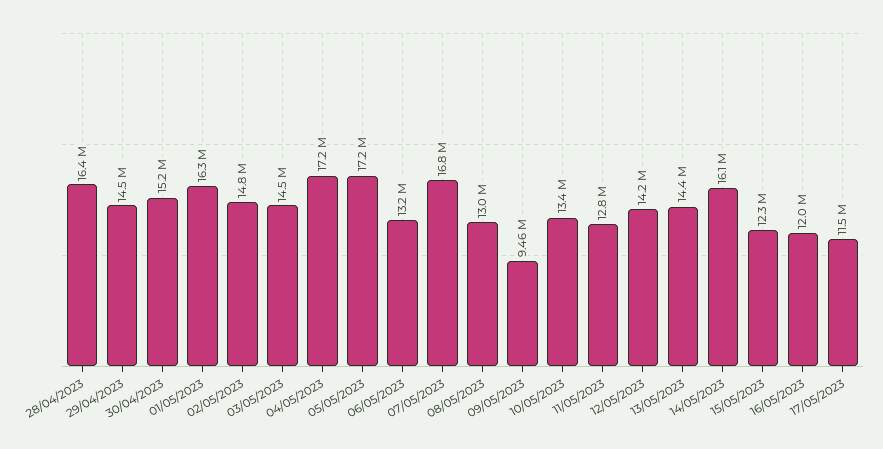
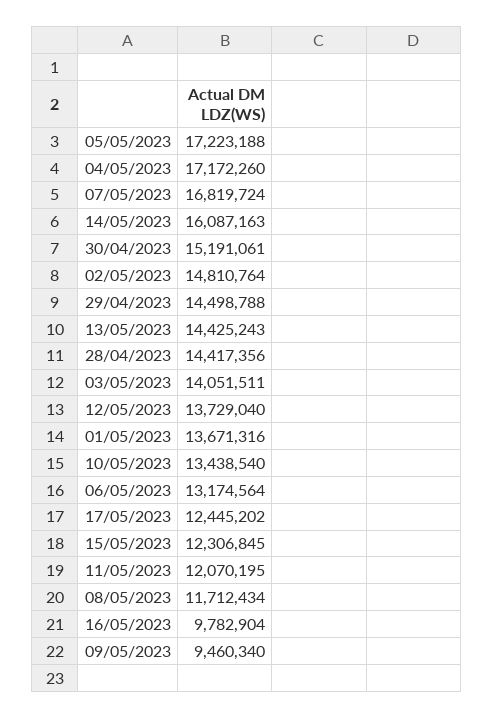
  {
-   "28/04/2023": 16400000,
+   "28/04/2023": 14417356,
    "29/04/2023": 14498788,
    "30/04/2023": 15191061,
-   "01/05/2023": 16300000,
+   "01/05/2023": 13671316,
    "02/05/2023": 14810764,
-   "03/05/2023": 14500000,
+   "03/05/2023": 14051511,
    "04/05/2023": 17172260,
    "05/05/2023": 17223188,
    "06/05/2023": 13174564,
    "07/05/2023": 16819724,
-   "08/05/2023": 13000000,
+   "08/05/2023": 11712434,
    "09/05/2023": 9460340,
    "10/05/2023": 13438540,
-   "11/05/2023": 12800000,
+   "11/05/2023": 12070195,
-   "12/05/2023": 14200000,
+   "12/05/2023": 13729040,
    "13/05/2023": 14425243,
    "14/05/2023": 16087163,
    "15/05/2023": 12306845,
-   "16/05/2023": 12000000,
+   "16/05/2023": 9782904,
-   "17/05/2023": 11500000
+   "17/05/2023": 12445202
  }

